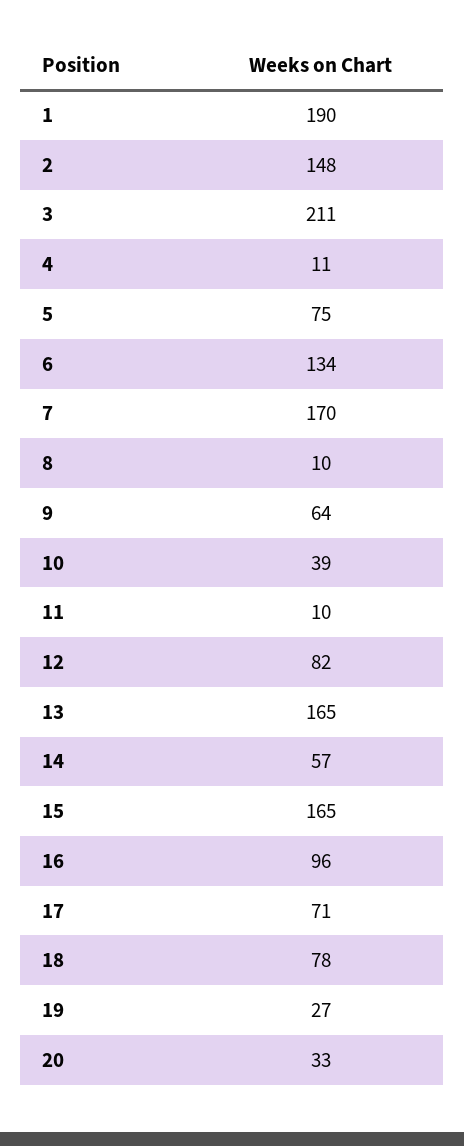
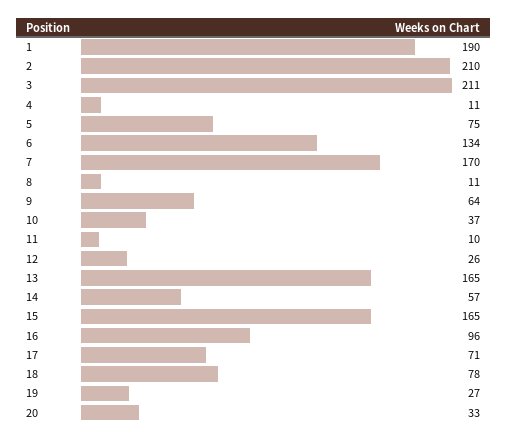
  {
    "1": 190,
-   "2": 148,
+   "2": 210,
    "3": 211,
    "4": 11,
    "5": 75,
    "6": 134,
    "7": 170,
-   "8": 10,
+   "8": 11,
    "9": 64,
-   "10": 39,
+   "10": 37,
    "11": 10,
-   "12": 82,
+   "12": 26,
    "13": 165,
    "14": 57,
    "15": 165,
    "16": 96,
    "17": 71,
    "18": 78,
    "19": 27,
    "20": 33
  }

